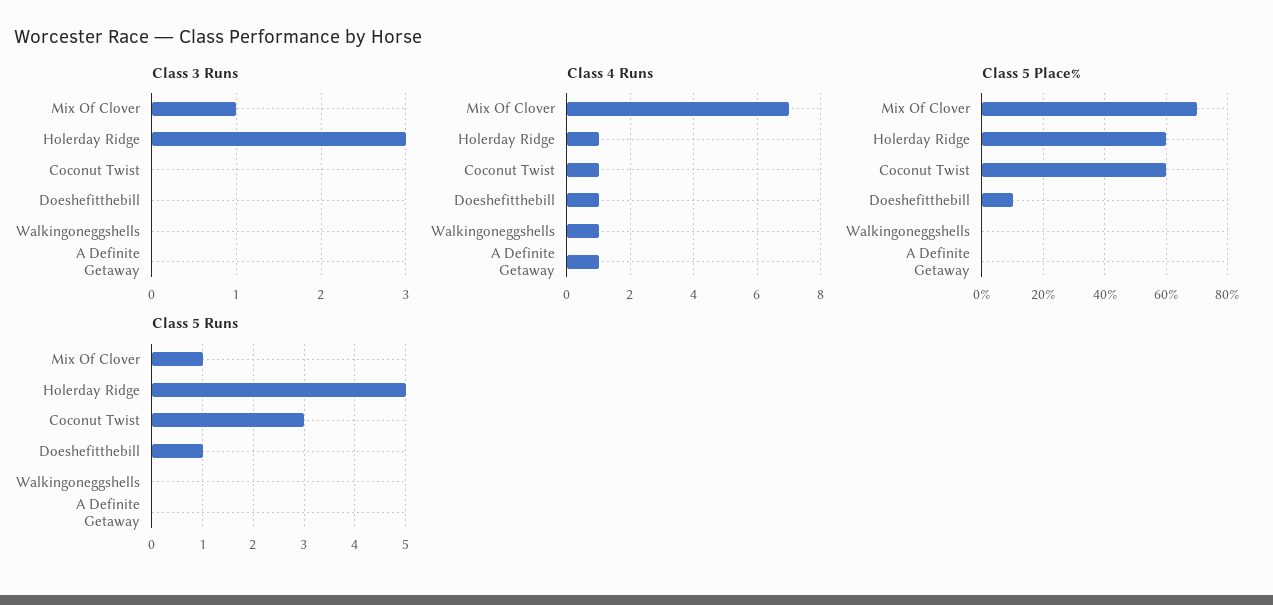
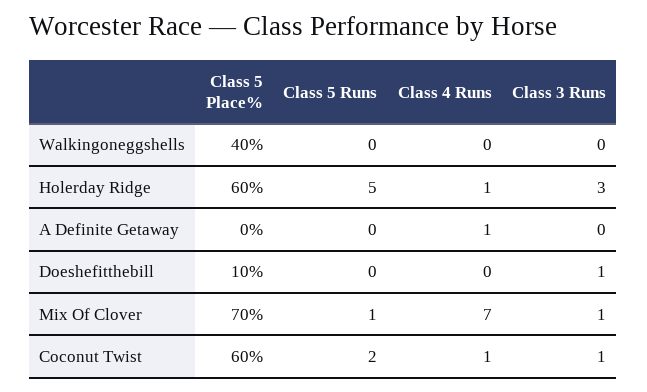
  {
    "Class 3 Runs": {
      "Mix Of Clover": 1,
      "Holerday Ridge": 3,
-     "Coconut Twist": 0,
+     "Coconut Twist": 1,
-     "Doeshefitthebill": 0,
+     "Doeshefitthebill": 1,
      "Walkingoneggshells": 0,
      "A Definite Getaway": 0
    },
    "Class 4 Runs": {
      "Mix Of Clover": 7,
      "Holerday Ridge": 1,
      "Coconut Twist": 1,
-     "Doeshefitthebill": 1,
+     "Doeshefitthebill": 0,
-     "Walkingoneggshells": 1,
+     "Walkingoneggshells": 0,
      "A Definite Getaway": 1
    },
    "Class 5 Place%": {
      "Mix Of Clover": 70,
      "Holerday Ridge": 60,
      "Coconut Twist": 60,
      "Doeshefitthebill": 10,
-     "Walkingoneggshells": 0,
+     "Walkingoneggshells": 40,
      "A Definite Getaway": 0
    },
    "Class 5 Runs": {
      "Mix Of Clover": 1,
      "Holerday Ridge": 5,
-     "Coconut Twist": 3,
+     "Coconut Twist": 2,
-     "Doeshefitthebill": 1,
+     "Doeshefitthebill": 0,
      "Walkingoneggshells": 0,
      "A Definite Getaway": 0
    }
  }

